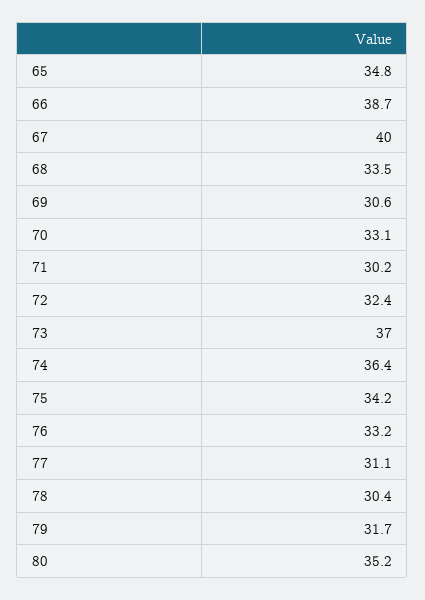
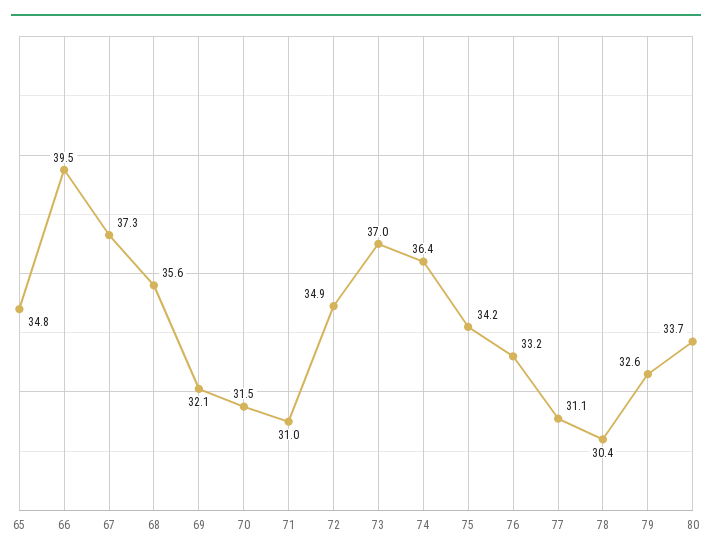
  {
    "65": 34.8,
-   "66": 38.7,
+   "66": 39.5,
-   "67": 40,
+   "67": 37.3,
-   "68": 33.5,
+   "68": 35.6,
-   "69": 30.6,
+   "69": 32.1,
-   "70": 33.1,
+   "70": 31.5,
-   "71": 30.2,
+   "71": 31,
-   "72": 32.4,
+   "72": 34.9,
    "73": 37,
    "74": 36.4,
    "75": 34.2,
    "76": 33.2,
    "77": 31.1,
    "78": 30.4,
-   "79": 31.7,
+   "79": 32.6,
-   "80": 35.2
+   "80": 33.7
  }

